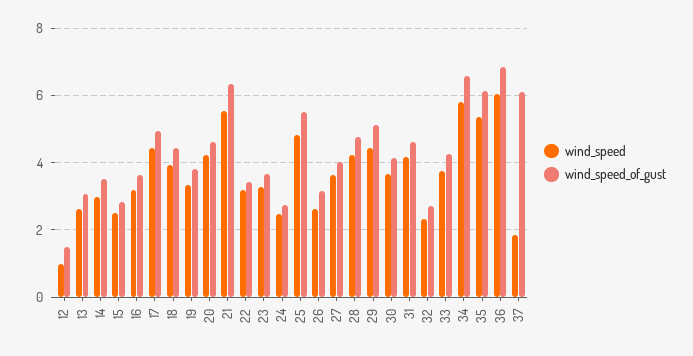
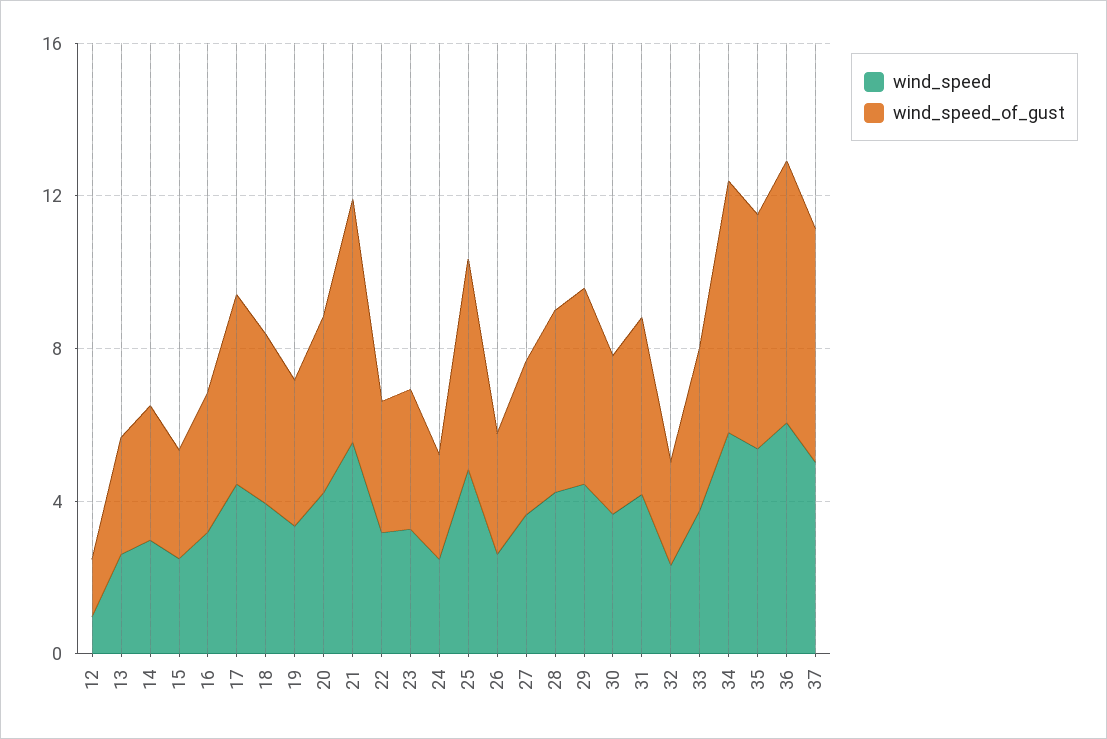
  {
    "wind_speed": {
      "12": 1,
      "13": 2.6,
      "14": 3,
      "15": 2.6,
      "16": 3.2,
      "17": 4.4,
      "18": 4,
      "19": 3.4,
      "20": 4.2,
      "21": 5.6,
      "22": 3.2,
      "23": 3.2,
      "24": 2.4,
      "25": 4.8,
      "26": 2.6,
      "27": 3.6,
      "28": 4.2,
      "29": 4.4,
      "30": 3.6,
      "31": 4.2,
      "32": 2.4,
      "33": 3.8,
      "34": 5.8,
      "35": 5.4,
      "36": 6,
-     "37": 1.8
+     "37": 5
    },
    "wind_speed_of_gust": {
      "12": 1.6,
      "13": 3,
      "14": 3.6,
      "15": 2.8,
      "16": 3.6,
      "17": 5,
      "18": 4.4,
      "19": 3.8,
      "20": 4.6,
      "21": 6.4,
      "22": 3.4,
      "23": 3.6,
      "24": 2.8,
      "25": 5.6,
      "26": 3.2,
      "27": 4,
      "28": 4.8,
      "29": 5.2,
      "30": 4.2,
      "31": 4.6,
      "32": 2.8,
      "33": 4.2,
      "34": 6.6,
      "35": 6.2,
      "36": 6.8,
      "37": 6.2
    }
  }

